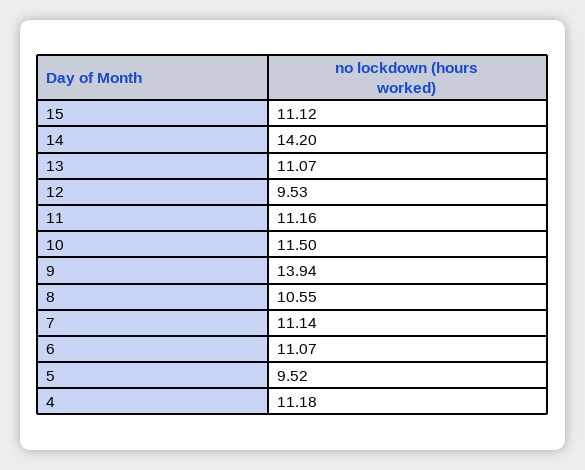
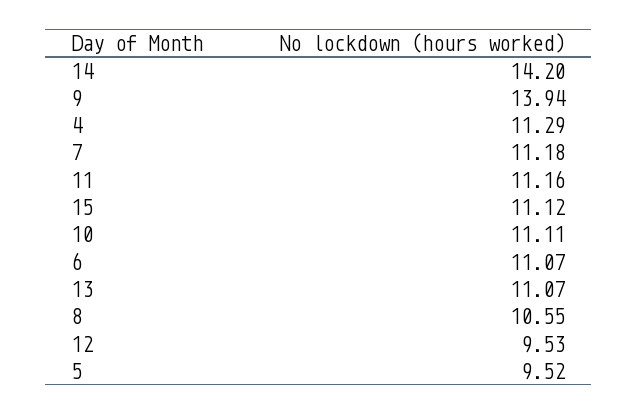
  {
    "15": 11.12,
    "14": 14.2,
    "13": 11.07,
    "12": 9.53,
    "11": 11.16,
-   "10": 11.5,
+   "10": 11.11,
    "9": 13.94,
    "8": 10.55,
-   "7": 11.14,
+   "7": 11.18,
    "6": 11.07,
    "5": 9.52,
-   "4": 11.18
+   "4": 11.29
  }

